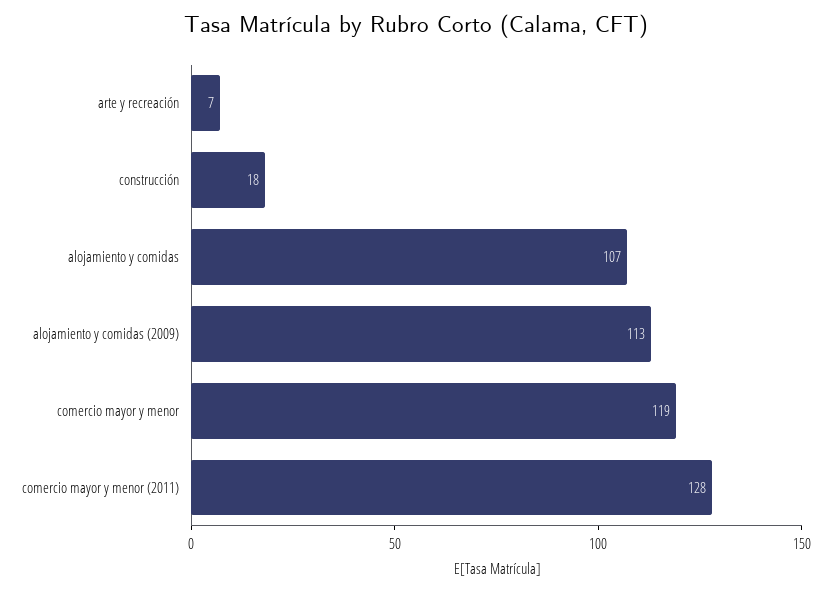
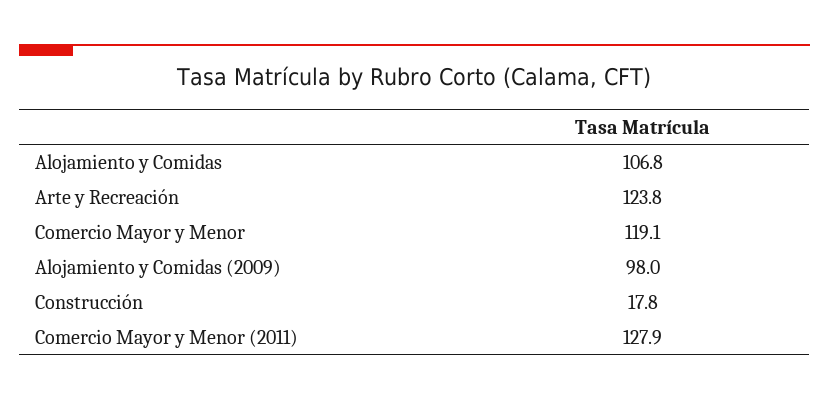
  {
-   "arte y recreación": 7,
+   "arte y recreación": 123.8,
    "construcción": 17.8,
    "alojamiento y comidas": 106.8,
-   "alojamiento y comidas (2009)": 113,
+   "alojamiento y comidas (2009)": 98,
    "comercio mayor y menor": 119.1,
    "comercio mayor y menor (2011)": 127.9
  }

